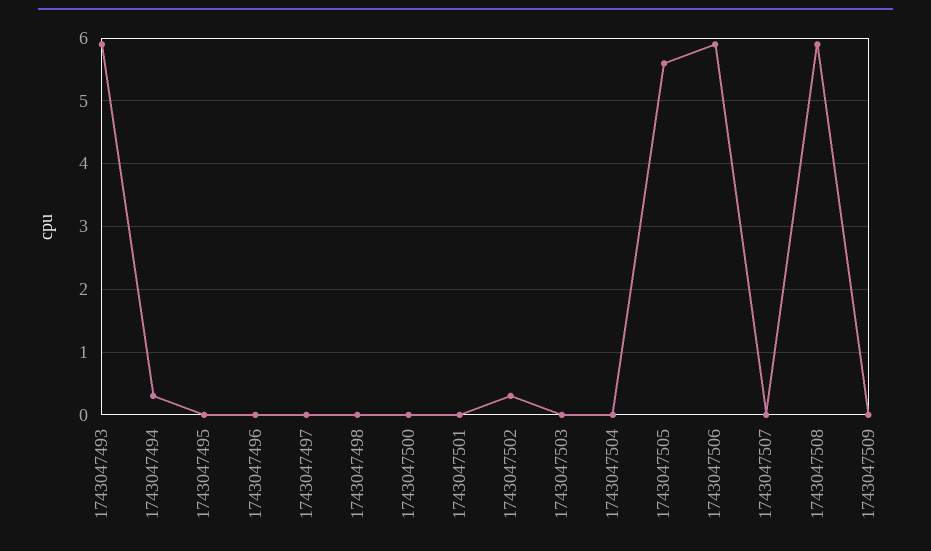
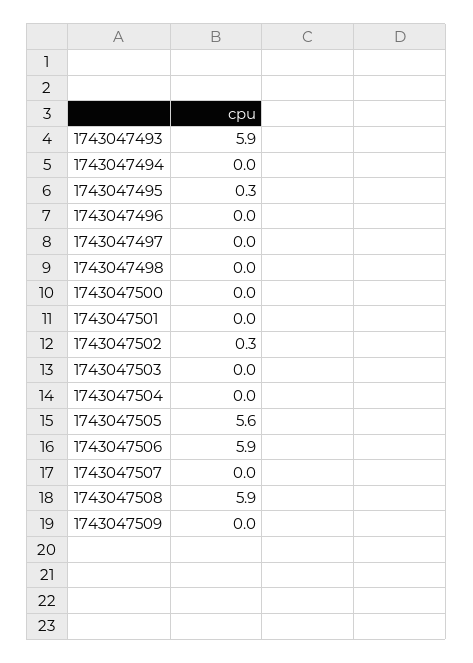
  {
    "1743047493": 5.9,
-   "1743047494": 0.3,
+   "1743047494": 0,
-   "1743047495": 0,
+   "1743047495": 0.3,
    "1743047496": 0,
    "1743047497": 0,
    "1743047498": 0,
    "1743047500": 0,
    "1743047501": 0,
    "1743047502": 0.3,
    "1743047503": 0,
    "1743047504": 0,
    "1743047505": 5.6,
    "1743047506": 5.9,
    "1743047507": 0,
    "1743047508": 5.9,
    "1743047509": 0
  }

